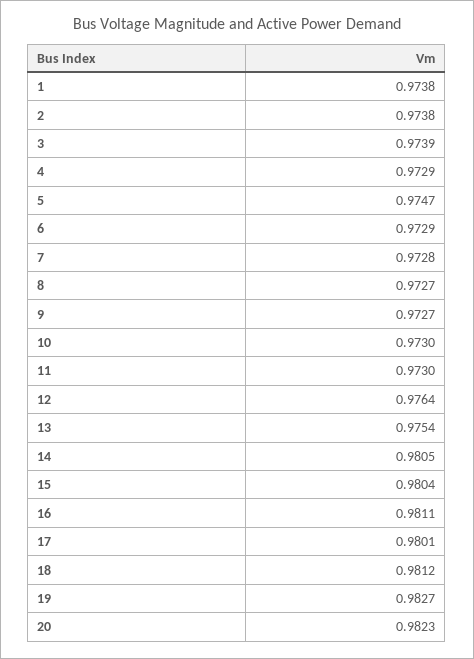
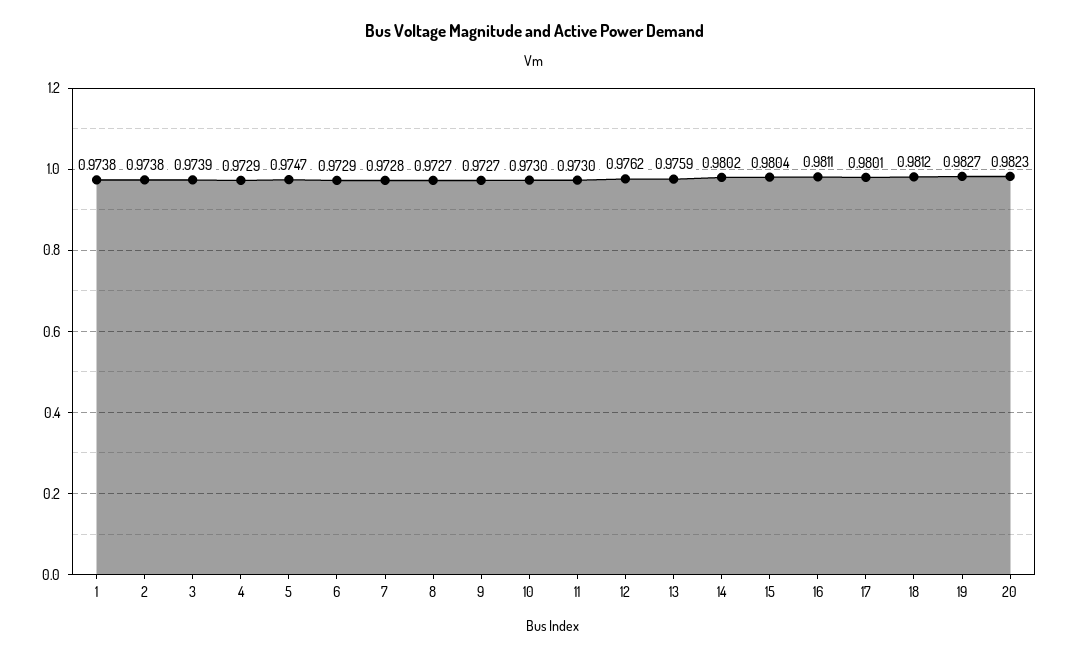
  {
    "1": 0.9738,
    "2": 0.9738,
    "3": 0.9739,
    "4": 0.9729,
    "5": 0.9747,
    "6": 0.9729,
    "7": 0.9728,
    "8": 0.9727,
    "9": 0.9727,
    "10": 0.973,
    "11": 0.973,
-   "12": 0.9764,
+   "12": 0.9762,
-   "13": 0.9754,
+   "13": 0.9759,
-   "14": 0.9805,
+   "14": 0.9802,
    "15": 0.9804,
    "16": 0.9811,
    "17": 0.9801,
    "18": 0.9812,
    "19": 0.9827,
    "20": 0.9823
  }

